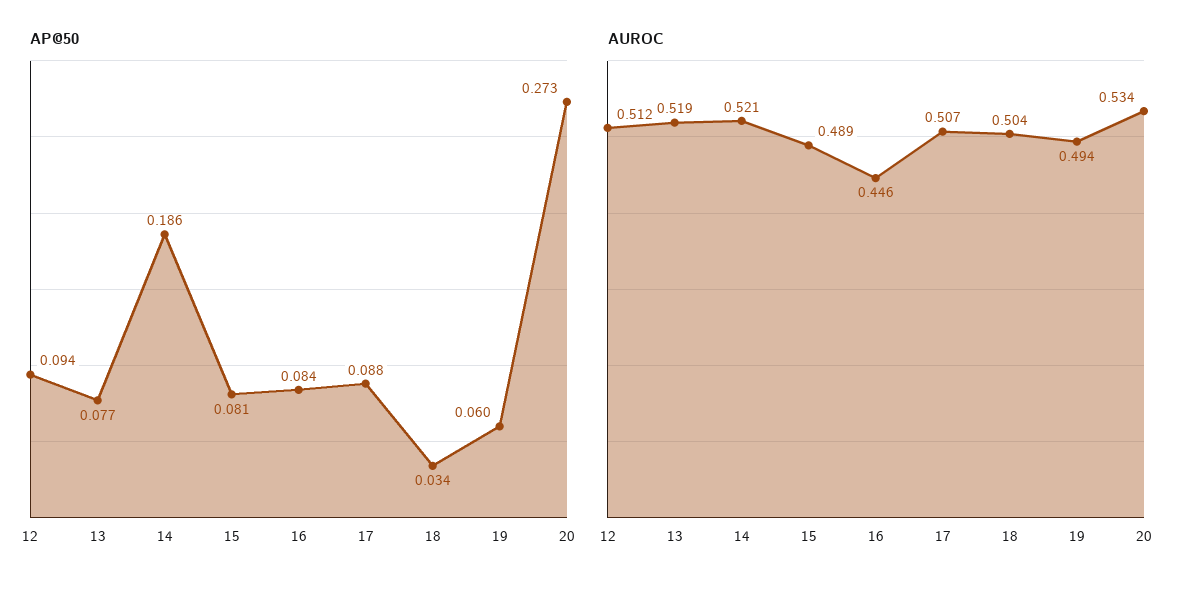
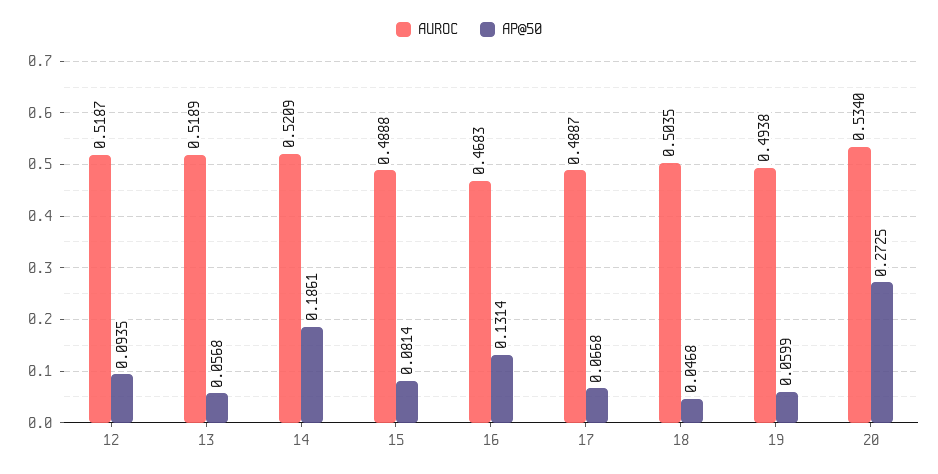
  {
    "AP@50": {
      "12": 0.0935,
-     "13": 0.077,
+     "13": 0.0568,
      "14": 0.1861,
      "15": 0.0814,
-     "16": 0.084,
+     "16": 0.1314,
-     "17": 0.088,
+     "17": 0.0668,
-     "18": 0.034,
+     "18": 0.0468,
      "19": 0.0599,
      "20": 0.2725
    },
    "AUROC": {
-     "12": 0.512,
+     "12": 0.5187,
      "13": 0.5189,
      "14": 0.5209,
      "15": 0.4888,
-     "16": 0.446,
+     "16": 0.4683,
-     "17": 0.507,
+     "17": 0.4887,
      "18": 0.5035,
      "19": 0.4938,
      "20": 0.534
    }
  }

